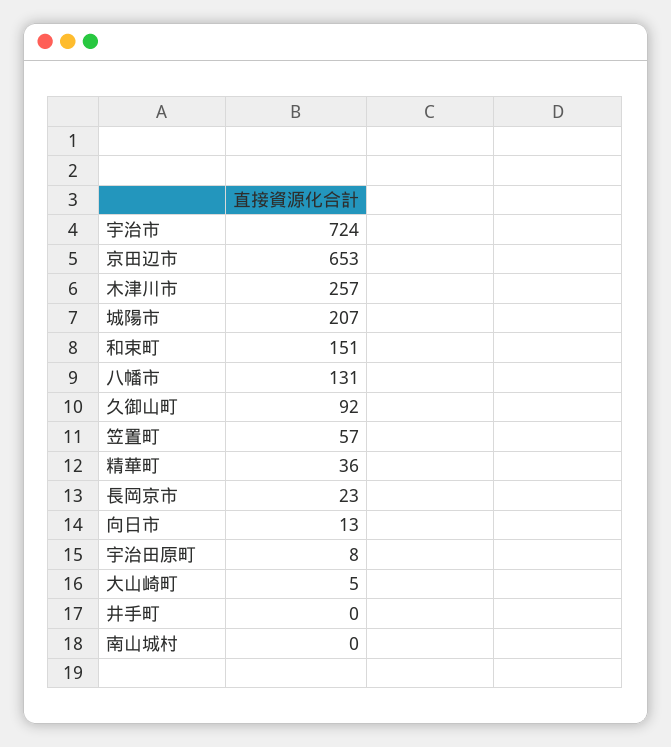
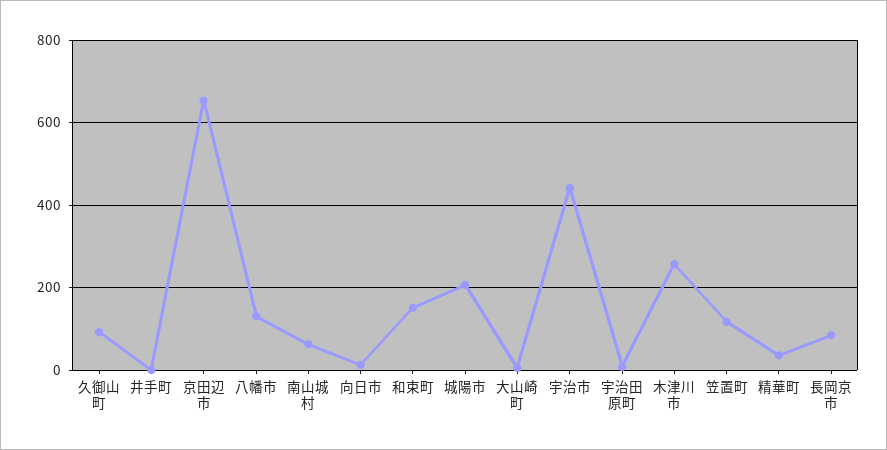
  {
-   "宇治市": 724,
+   "宇治市": 440,
    "京田辺市": 653,
    "木津川市": 257,
    "城陽市": 207,
    "和束町": 151,
    "八幡市": 131,
    "久御山町": 92,
-   "笠置町": 57,
+   "笠置町": 120,
    "精華町": 36,
-   "長岡京市": 23,
+   "長岡京市": 80,
    "向日市": 13,
    "宇治田原町": 8,
    "大山崎町": 5,
    "井手町": 0,
-   "南山城村": 0
+   "南山城村": 60
  }

